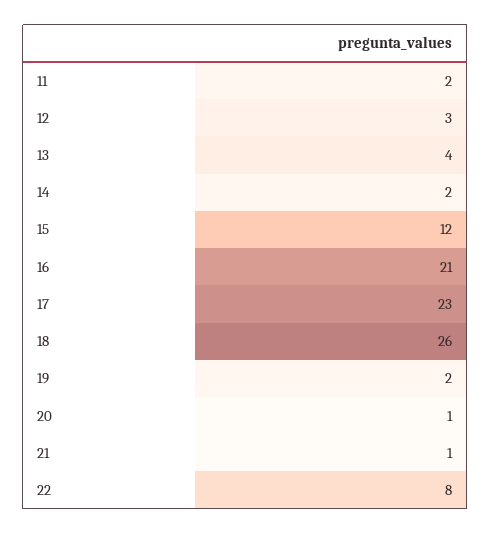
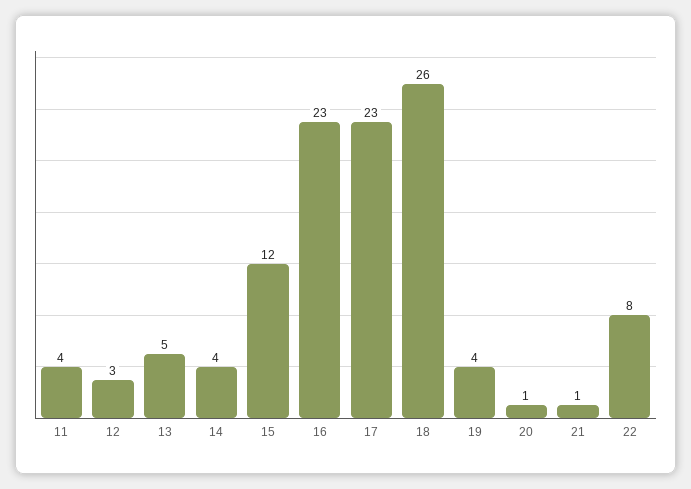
  {
-   "11": 2,
+   "11": 4,
    "12": 3,
-   "13": 4,
+   "13": 5,
-   "14": 2,
+   "14": 4,
    "15": 12,
-   "16": 21,
+   "16": 23,
    "17": 23,
    "18": 26,
-   "19": 2,
+   "19": 4,
    "20": 1,
    "21": 1,
    "22": 8
  }

